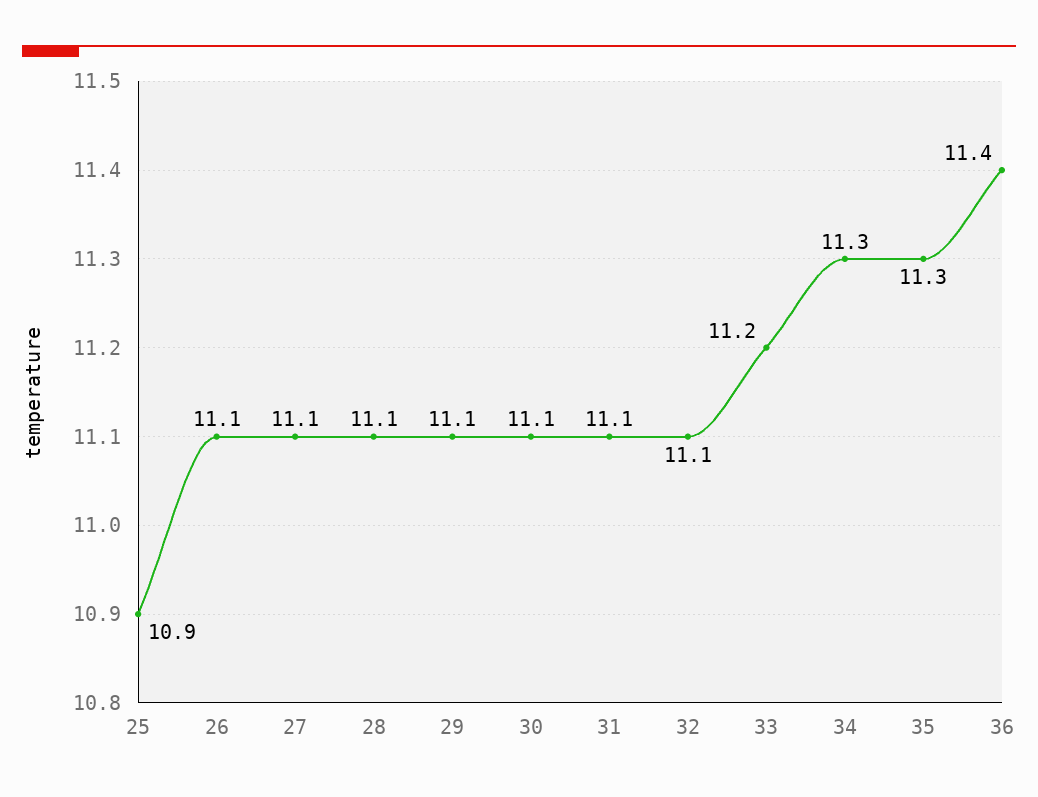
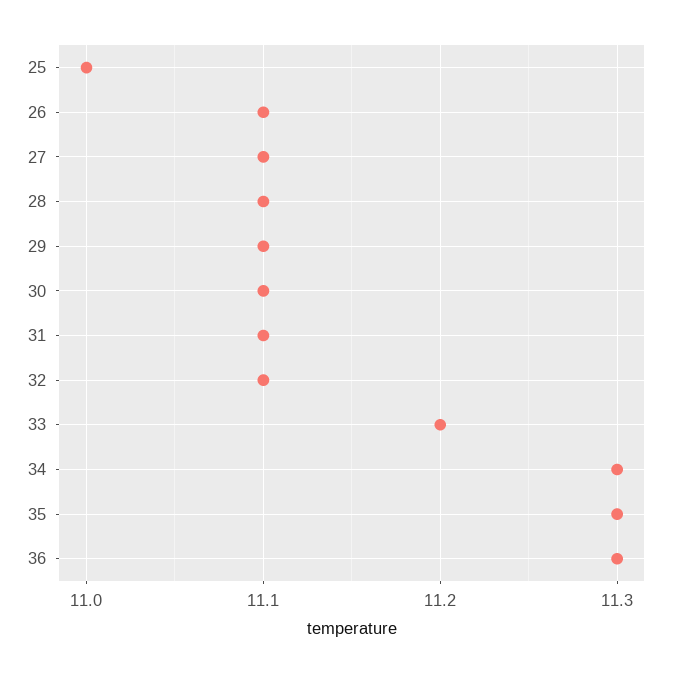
  {
-   "25": 10.9,
+   "25": 11,
    "26": 11.1,
    "27": 11.1,
    "28": 11.1,
    "29": 11.1,
    "30": 11.1,
    "31": 11.1,
    "32": 11.1,
    "33": 11.2,
    "34": 11.3,
    "35": 11.3,
-   "36": 11.4
+   "36": 11.3
  }

